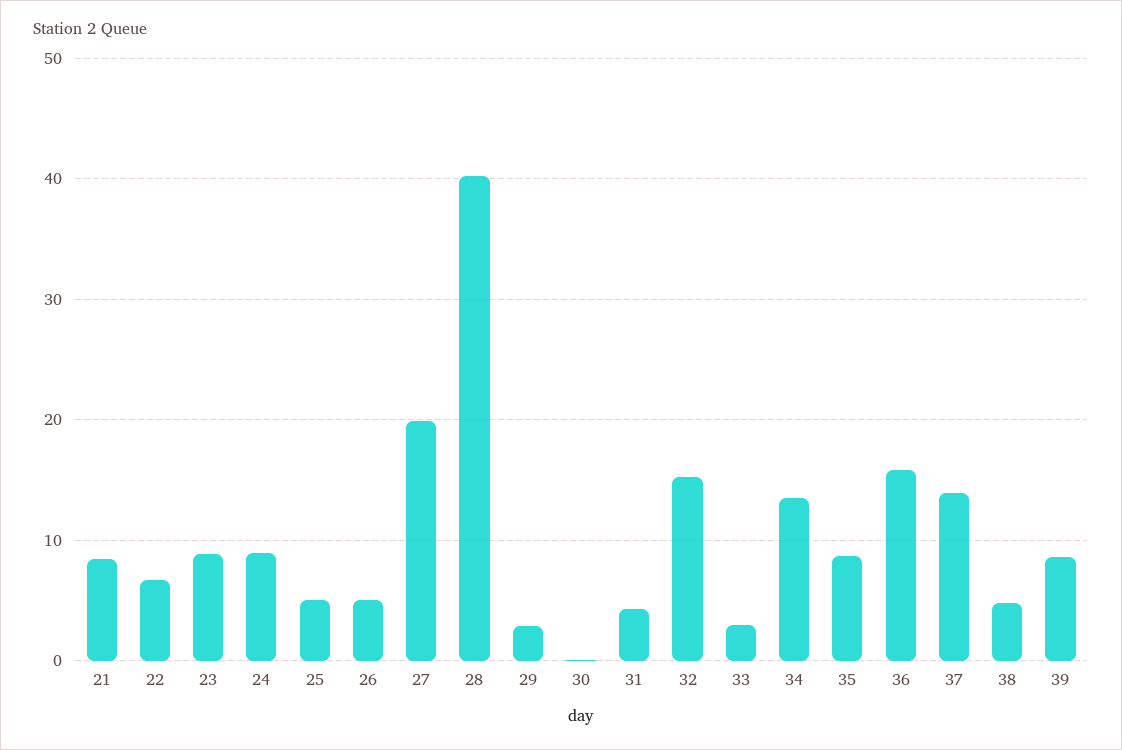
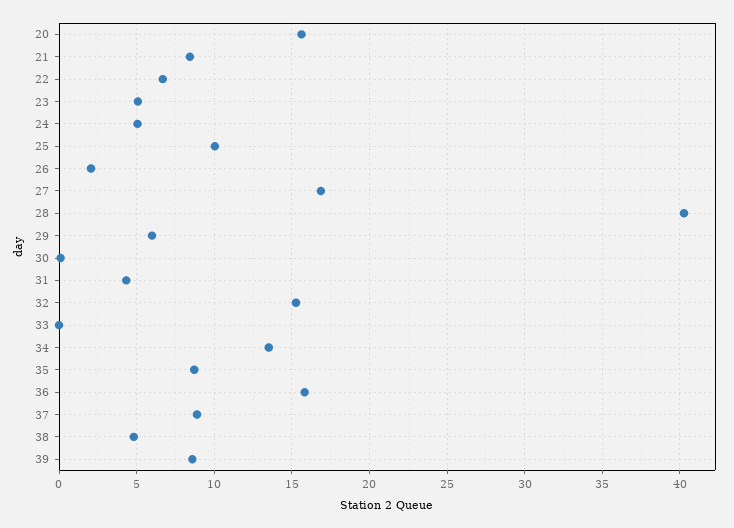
  {
    "21": 8.5,
    "22": 6.5,
-   "23": 9,
+   "23": 5,
-   "24": 9,
+   "24": 5,
-   "25": 5,
+   "25": 10,
-   "26": 5,
+   "26": 2,
-   "27": 20,
+   "27": 17,
    "28": 40.5,
-   "29": 3,
+   "29": 6,
    "30": 0,
    "31": 4.5,
    "32": 15.5,
-   "33": 3,
+   "33": 0,
    "34": 13.5,
    "35": 8.5,
    "36": 16,
-   "37": 14,
+   "37": 9,
    "38": 5,
-   "39": 8.5
+   "39": 8.5,
+   "20": 15.5
  }

